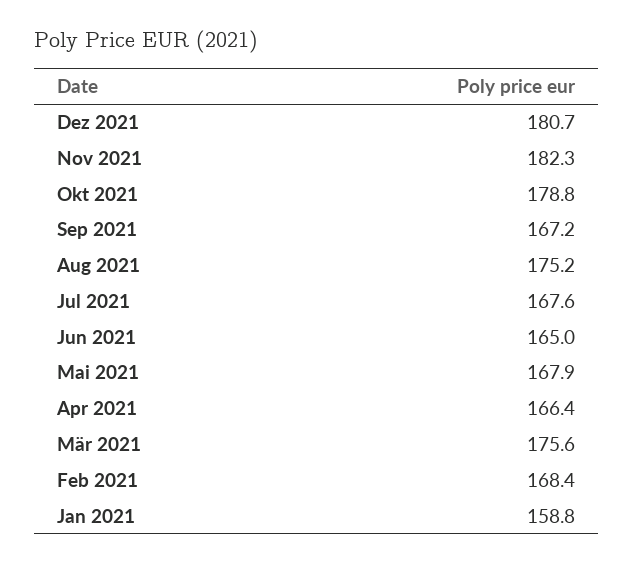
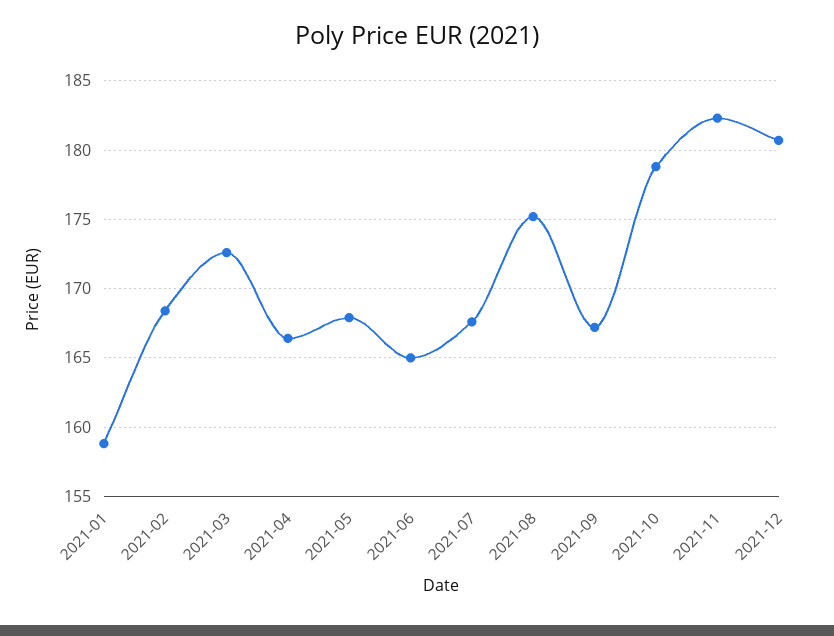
  {
    "Dez 2021": 180.7,
    "Nov 2021": 182.3,
    "Okt 2021": 178.8,
    "Sep 2021": 167.2,
    "Aug 2021": 175.2,
    "Jul 2021": 167.6,
    "Jun 2021": 165,
    "Mai 2021": 167.9,
    "Apr 2021": 166.4,
-   "Mär 2021": 175.6,
+   "Mär 2021": 172.5,
    "Feb 2021": 168.4,
    "Jan 2021": 158.8
  }

